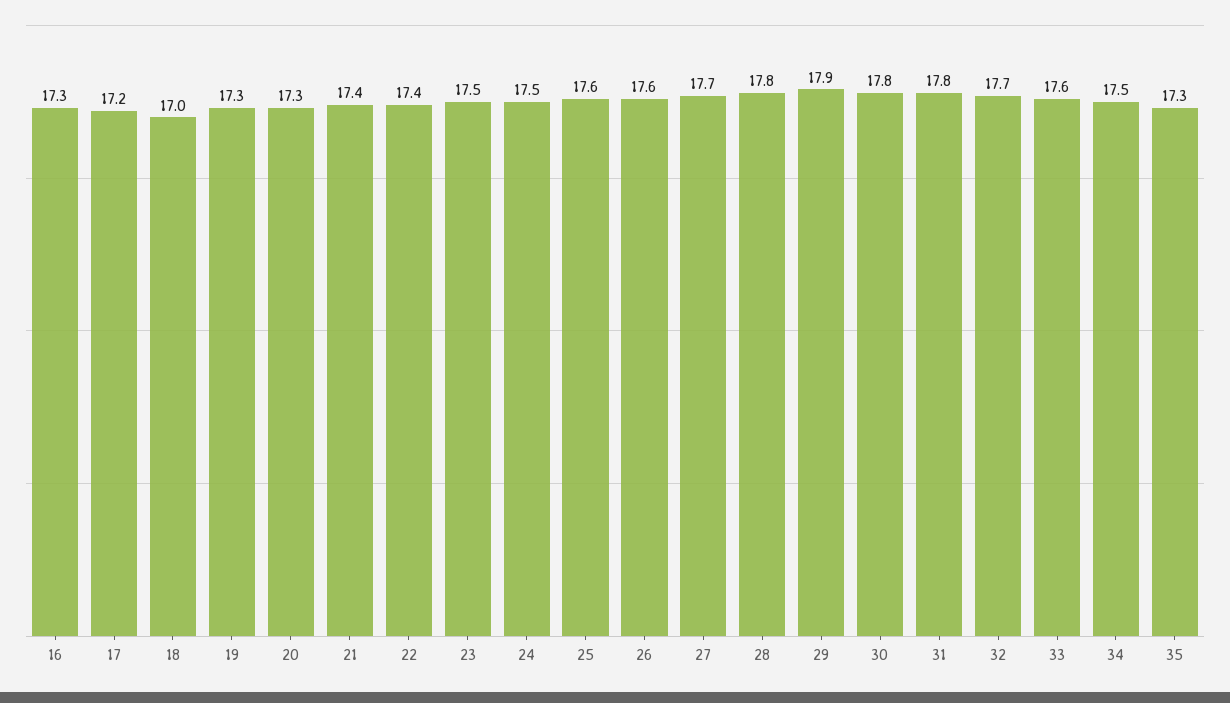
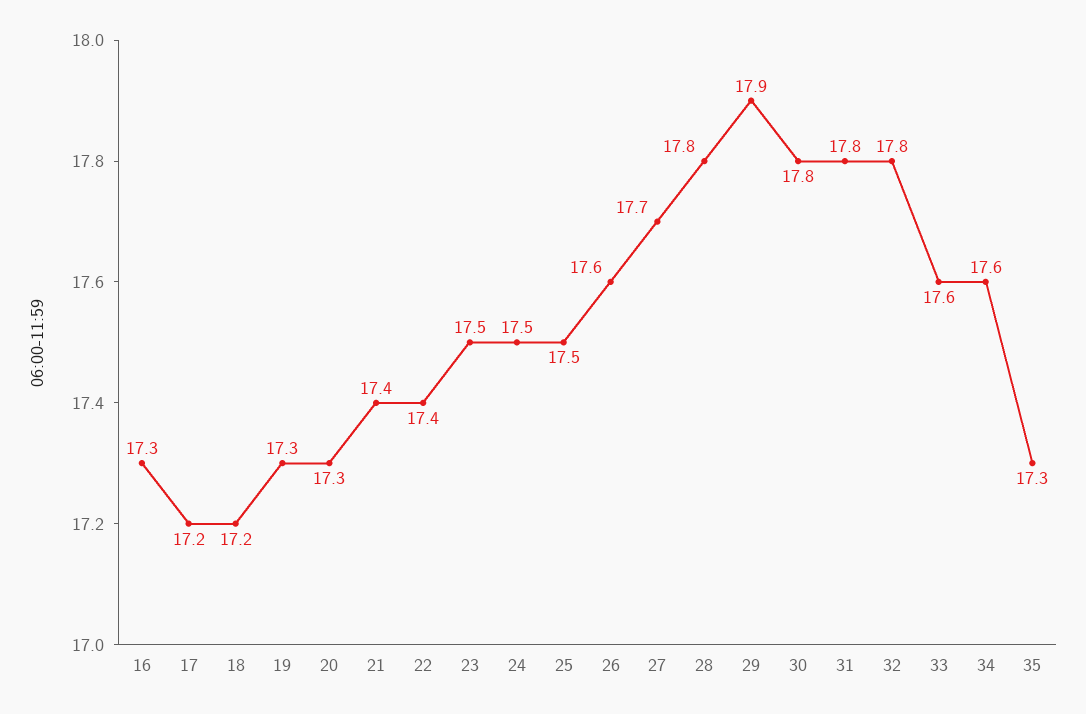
  {
    "16": 17.3,
    "17": 17.2,
-   "18": 17,
+   "18": 17.2,
    "19": 17.3,
    "20": 17.3,
    "21": 17.4,
    "22": 17.4,
    "23": 17.5,
    "24": 17.5,
-   "25": 17.6,
+   "25": 17.5,
    "26": 17.6,
    "27": 17.7,
    "28": 17.8,
    "29": 17.9,
    "30": 17.8,
    "31": 17.8,
-   "32": 17.7,
+   "32": 17.8,
    "33": 17.6,
-   "34": 17.5,
+   "34": 17.6,
    "35": 17.3
  }

